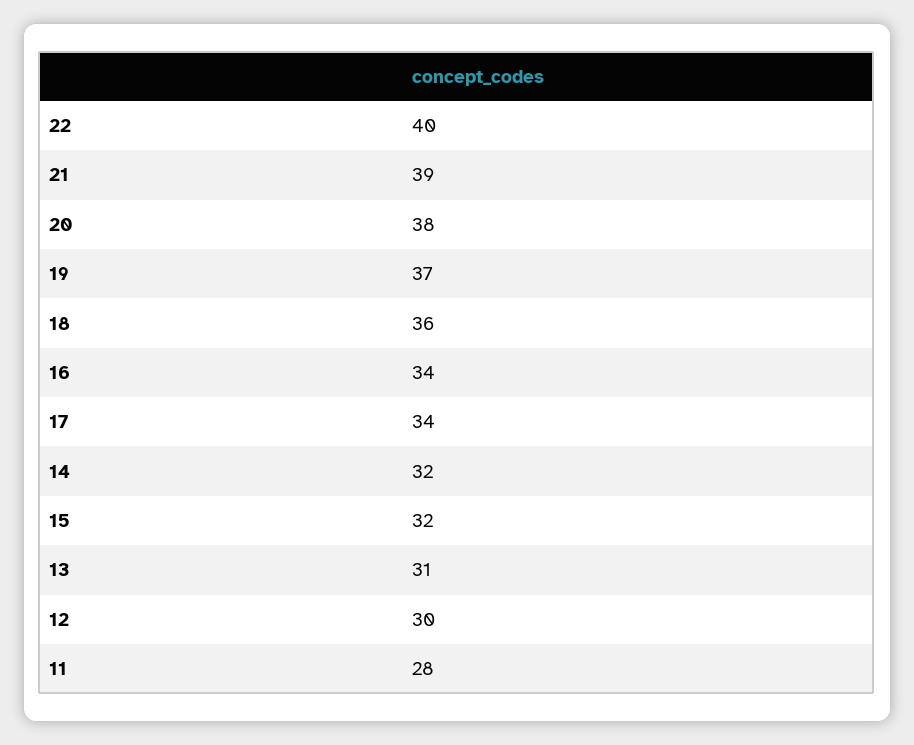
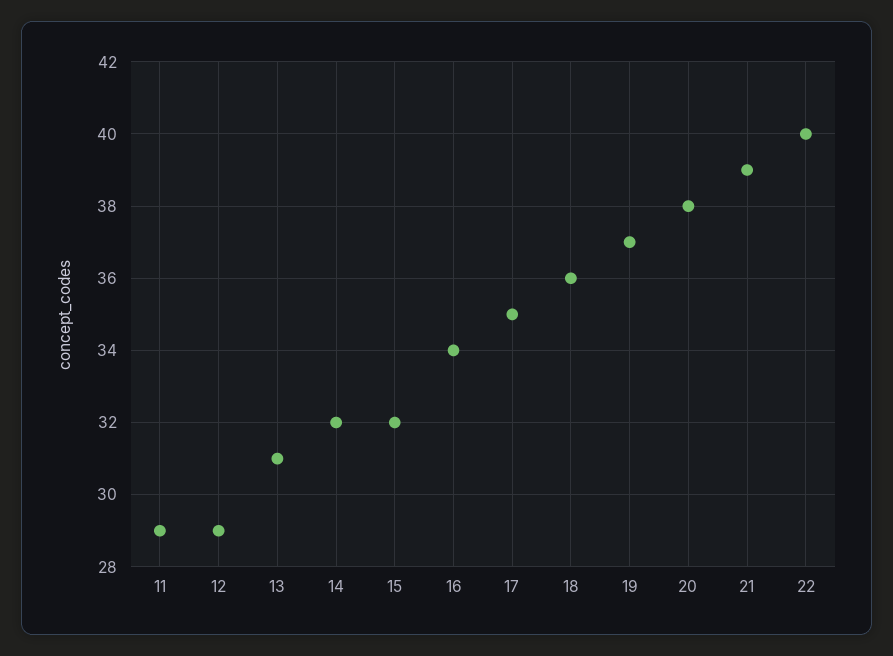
  {
    "22": 40,
    "21": 39,
    "20": 38,
    "19": 37,
    "18": 36,
    "16": 34,
-   "17": 34,
+   "17": 35,
    "14": 32,
    "15": 32,
    "13": 31,
-   "12": 30,
+   "12": 29,
-   "11": 28
+   "11": 29
  }

